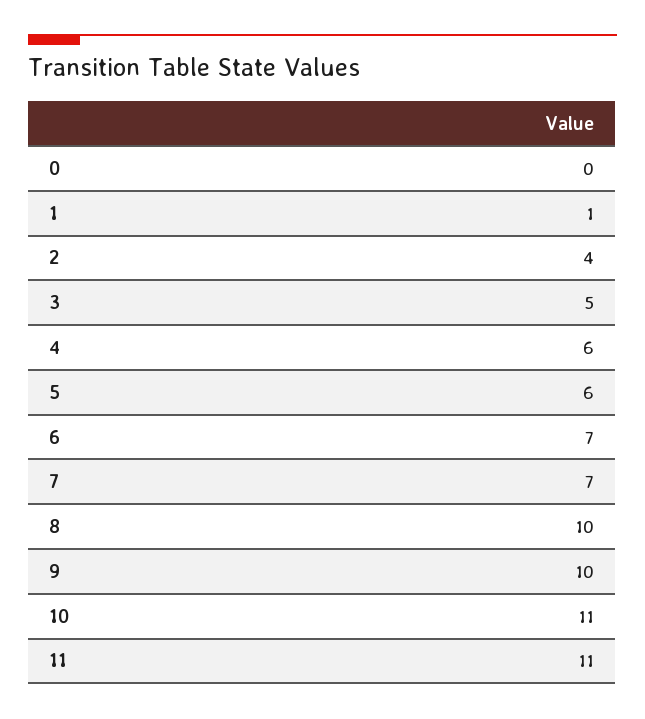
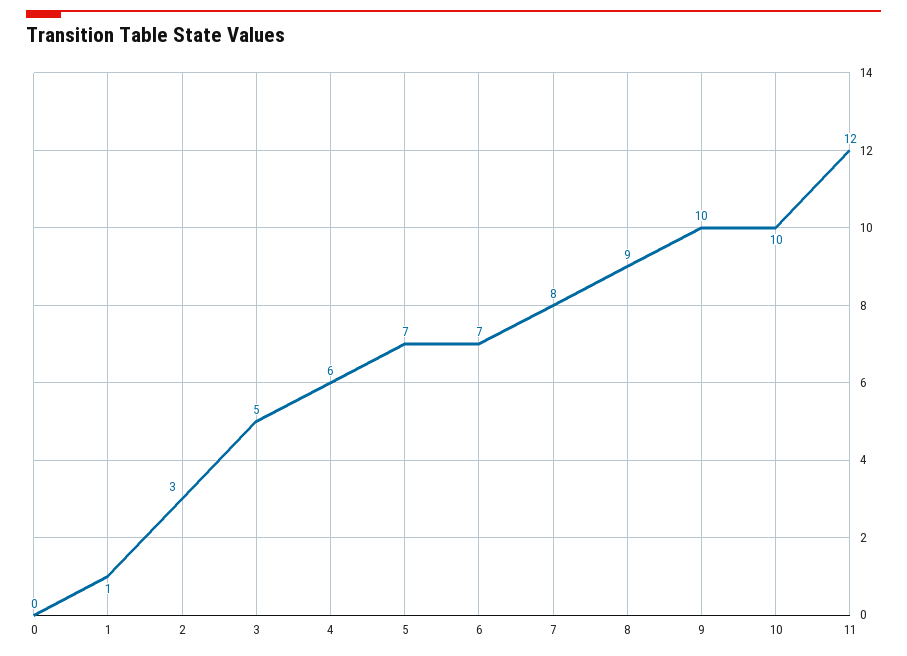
  {
    "0": 0,
    "1": 1,
-   "2": 4,
+   "2": 3,
    "3": 5,
    "4": 6,
-   "5": 6,
+   "5": 7,
    "6": 7,
-   "7": 7,
+   "7": 8,
-   "8": 10,
+   "8": 9,
    "9": 10,
-   "10": 11,
+   "10": 10,
-   "11": 11
+   "11": 12
  }

